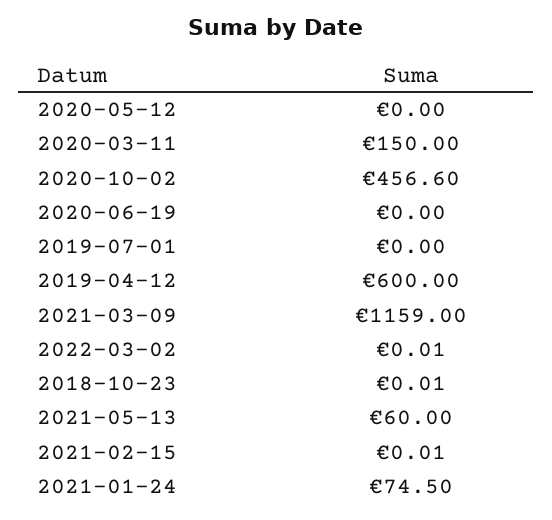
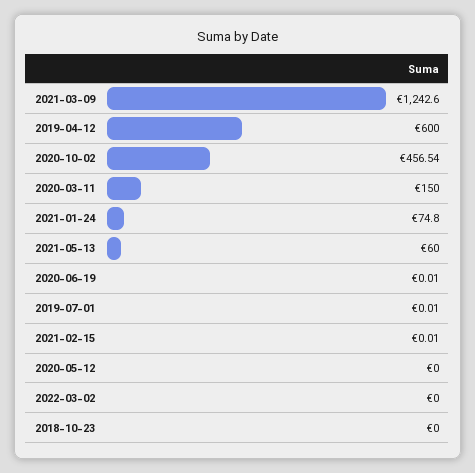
  {
    "2020-05-12": 0,
    "2020-03-11": 150,
-   "2020-10-02": 456.6,
+   "2020-10-02": 456.54,
-   "2020-06-19": 0,
+   "2020-06-19": 0.01,
-   "2019-07-01": 0,
+   "2019-07-01": 0.01,
    "2019-04-12": 600,
-   "2021-03-09": 1159,
+   "2021-03-09": 1242.6,
-   "2022-03-02": 0.01,
+   "2022-03-02": 0,
-   "2018-10-23": 0.01,
+   "2018-10-23": 0,
    "2021-05-13": 60,
    "2021-02-15": 0.01,
-   "2021-01-24": 74.5
+   "2021-01-24": 74.8
  }

